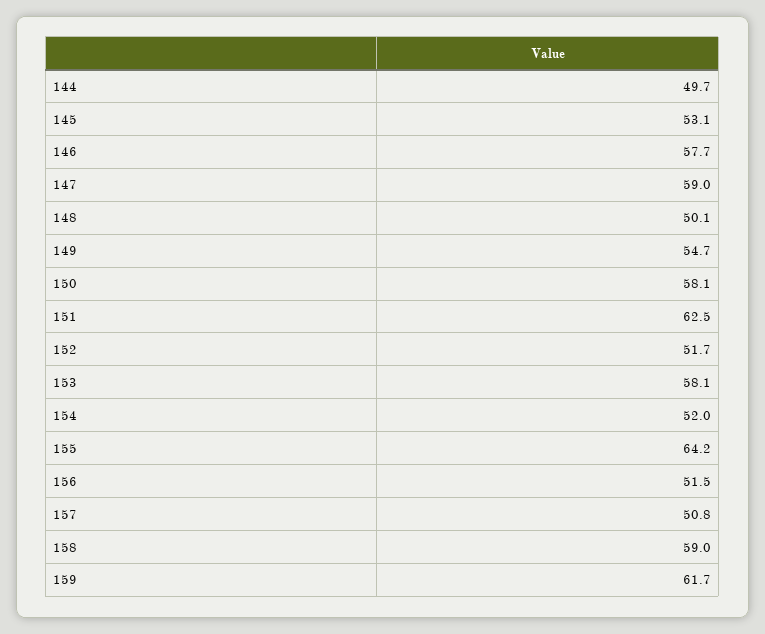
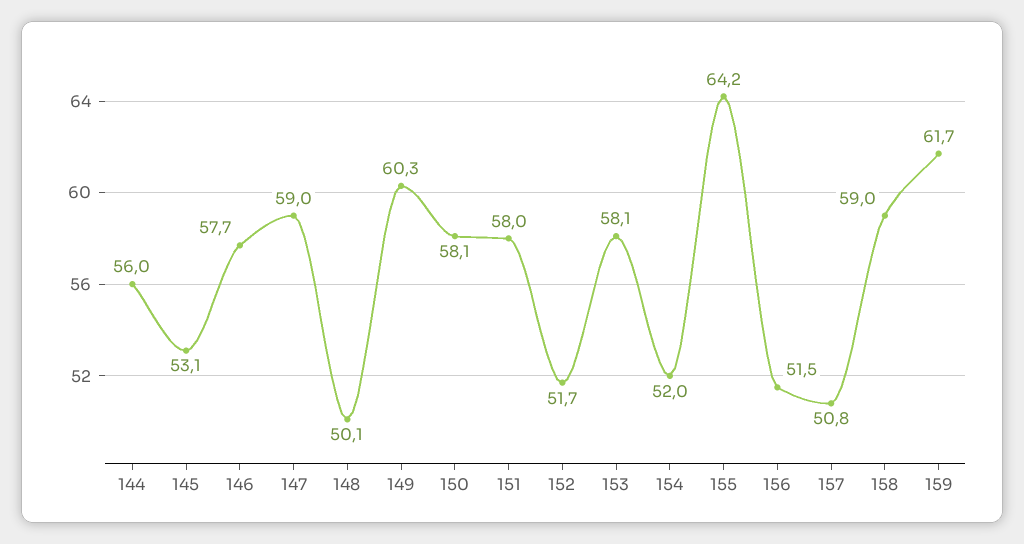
  {
-   "144": 49.7,
+   "144": 56,
    "145": 53.1,
    "146": 57.7,
    "147": 59,
    "148": 50.1,
-   "149": 54.7,
+   "149": 60.3,
    "150": 58.1,
-   "151": 62.5,
+   "151": 58,
    "152": 51.7,
    "153": 58.1,
    "154": 52,
    "155": 64.2,
    "156": 51.5,
    "157": 50.8,
    "158": 59,
    "159": 61.7
  }

